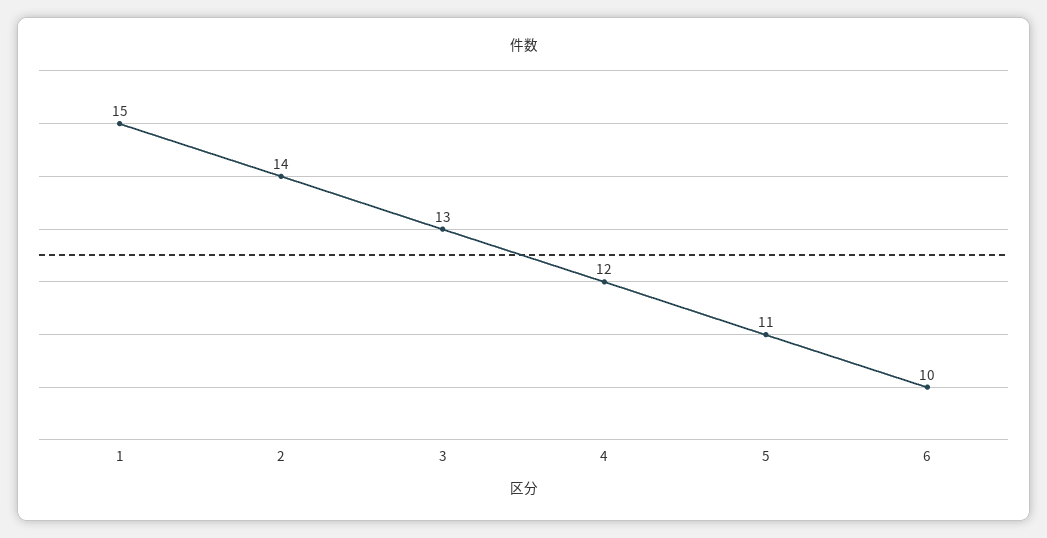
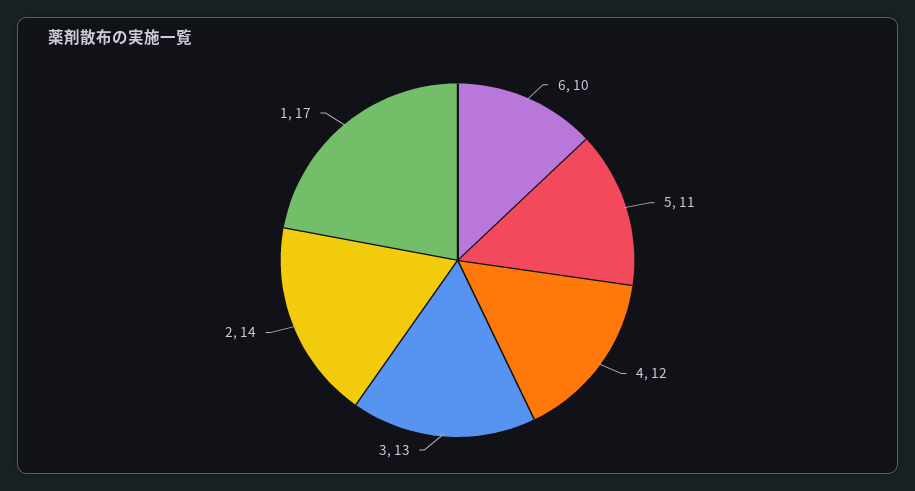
  {
-   "1": 15,
+   "1": 17,
    "2": 14,
    "3": 13,
    "4": 12,
    "5": 11,
    "6": 10
  }

